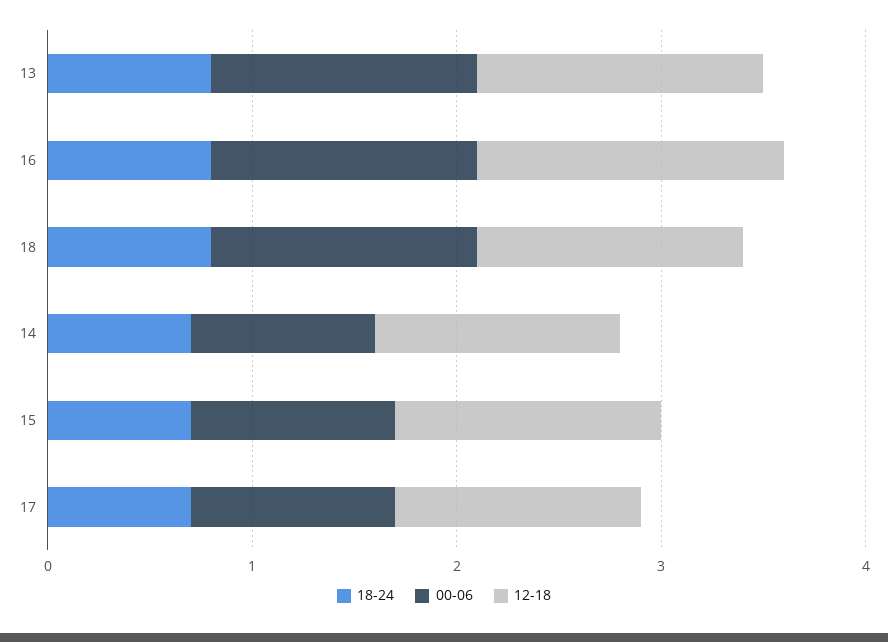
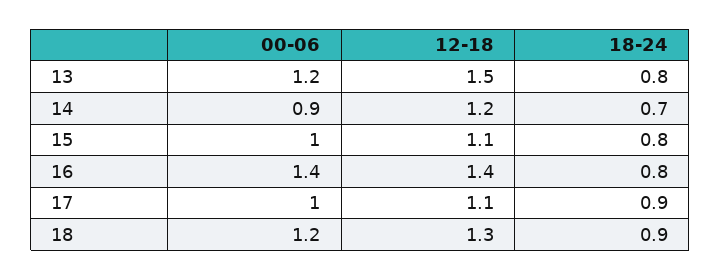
  {
    "18-24": {
      "13": 0.8,
      "16": 0.8,
-     "18": 0.8,
+     "18": 0.9,
      "14": 0.7,
-     "15": 0.7,
+     "15": 0.8,
-     "17": 0.7
+     "17": 0.9
    },
    "00-06": {
-     "13": 1.3,
+     "13": 1.2,
-     "16": 1.3,
+     "16": 1.4,
-     "18": 1.3,
+     "18": 1.2,
      "14": 0.9,
      "15": 1,
      "17": 1
    },
    "12-18": {
-     "13": 1.4,
+     "13": 1.5,
-     "16": 1.5,
+     "16": 1.4,
      "18": 1.3,
      "14": 1.2,
-     "15": 1.3,
+     "15": 1.1,
-     "17": 1.2
+     "17": 1.1
    }
  }

